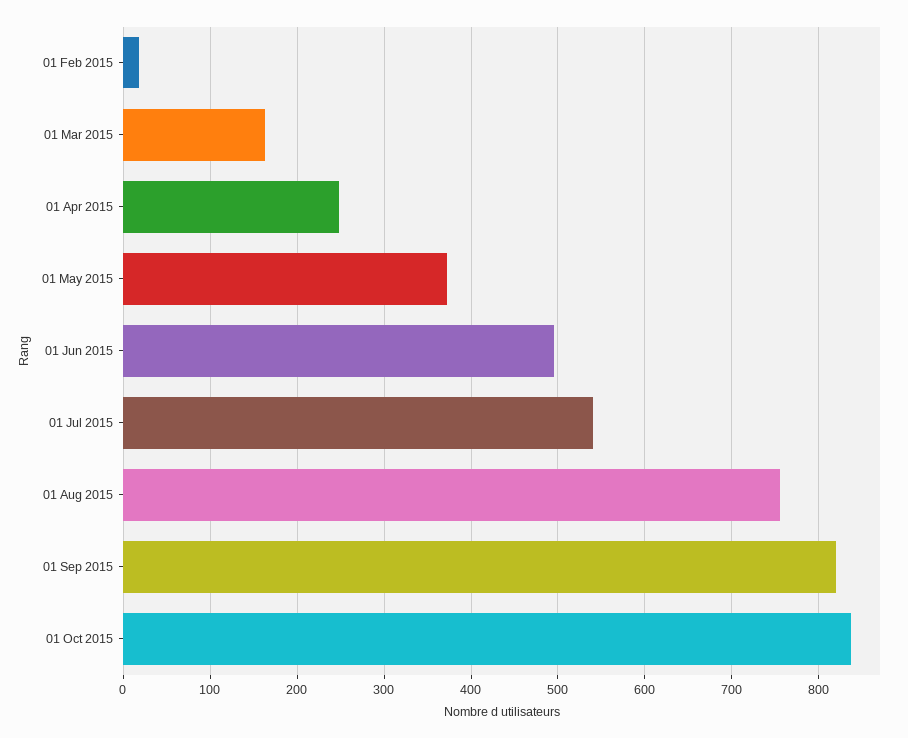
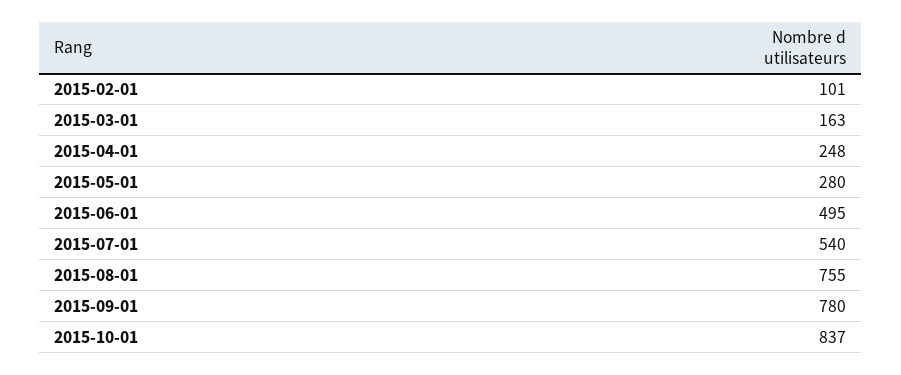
  {
-   "01 Feb 2015": 20,
+   "01 Feb 2015": 101,
    "01 Mar 2015": 163,
    "01 Apr 2015": 248,
-   "01 May 2015": 370,
+   "01 May 2015": 280,
    "01 Jun 2015": 495,
    "01 Jul 2015": 540,
    "01 Aug 2015": 755,
-   "01 Sep 2015": 820,
+   "01 Sep 2015": 780,
    "01 Oct 2015": 837
  }

